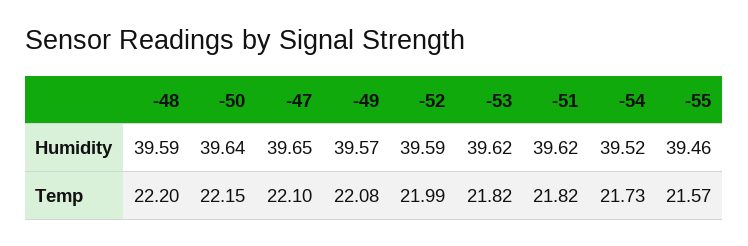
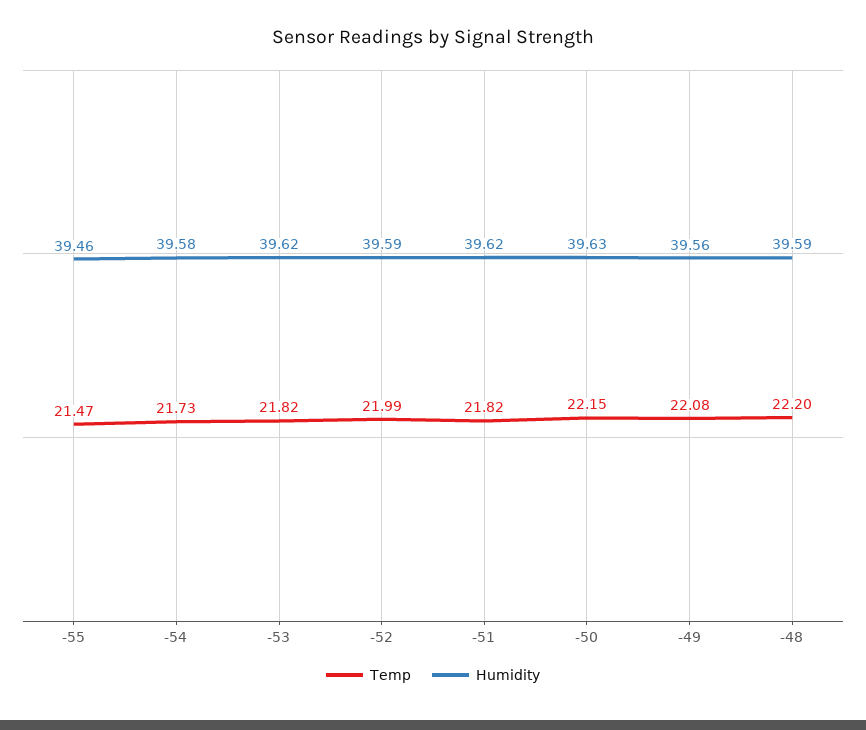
  {
    "Humidity": {
      "-48": 39.59,
-     "-50": 39.64,
+     "-50": 39.63,
-     "-47": 39.65,
-     "-49": 39.57,
+     "-49": 39.56,
      "-52": 39.59,
      "-53": 39.62,
      "-51": 39.62,
-     "-54": 39.52,
+     "-54": 39.58,
      "-55": 39.46
    },
    "Temp": {
      "-48": 22.2,
      "-50": 22.15,
-     "-47": 22.1,
      "-49": 22.08,
      "-52": 21.99,
      "-53": 21.82,
      "-51": 21.82,
      "-54": 21.73,
-     "-55": 21.57
+     "-55": 21.47
    }
  }

